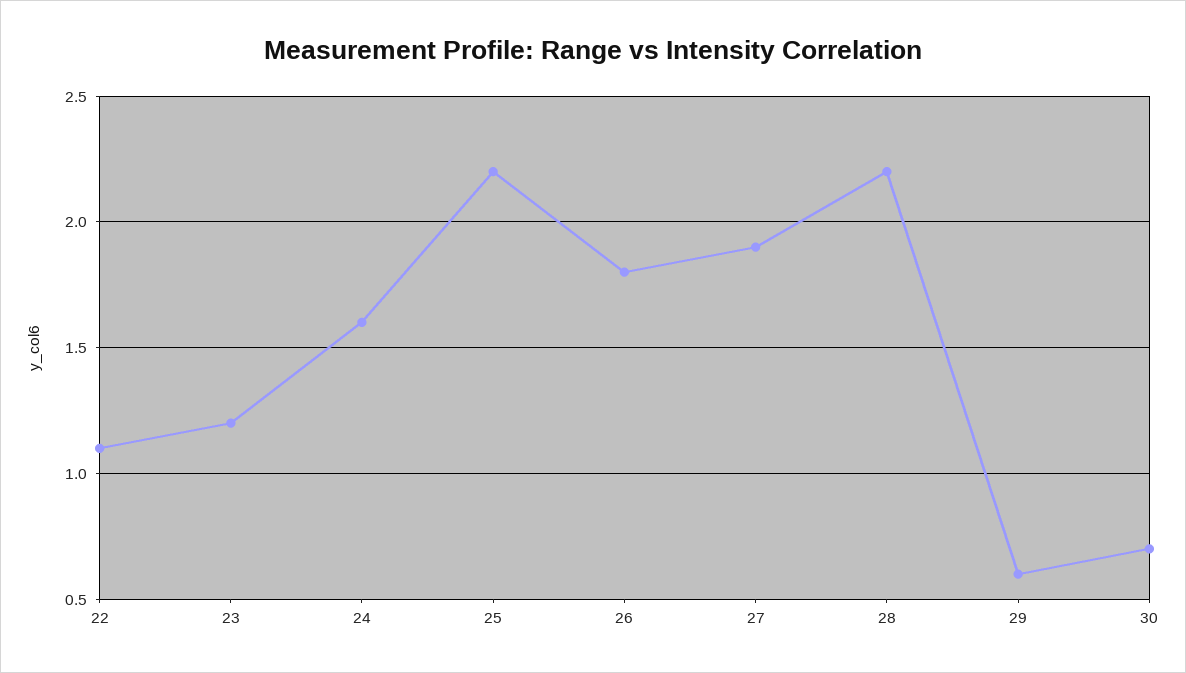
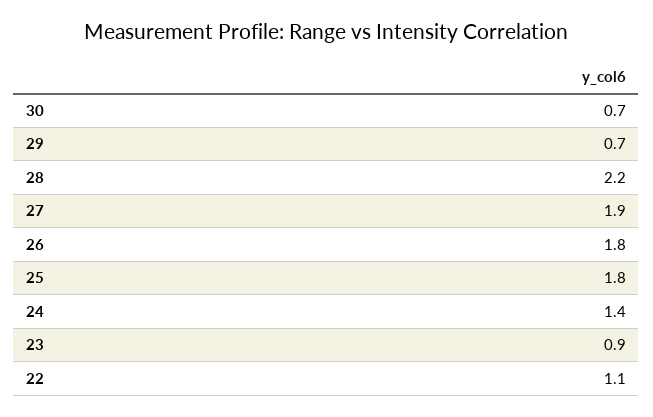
  {
    "22": 1.1,
-   "23": 1.2,
+   "23": 0.9,
-   "24": 1.6,
+   "24": 1.4,
-   "25": 2.2,
+   "25": 1.8,
    "26": 1.8,
    "27": 1.9,
    "28": 2.2,
-   "29": 0.6,
+   "29": 0.7,
    "30": 0.7
  }

